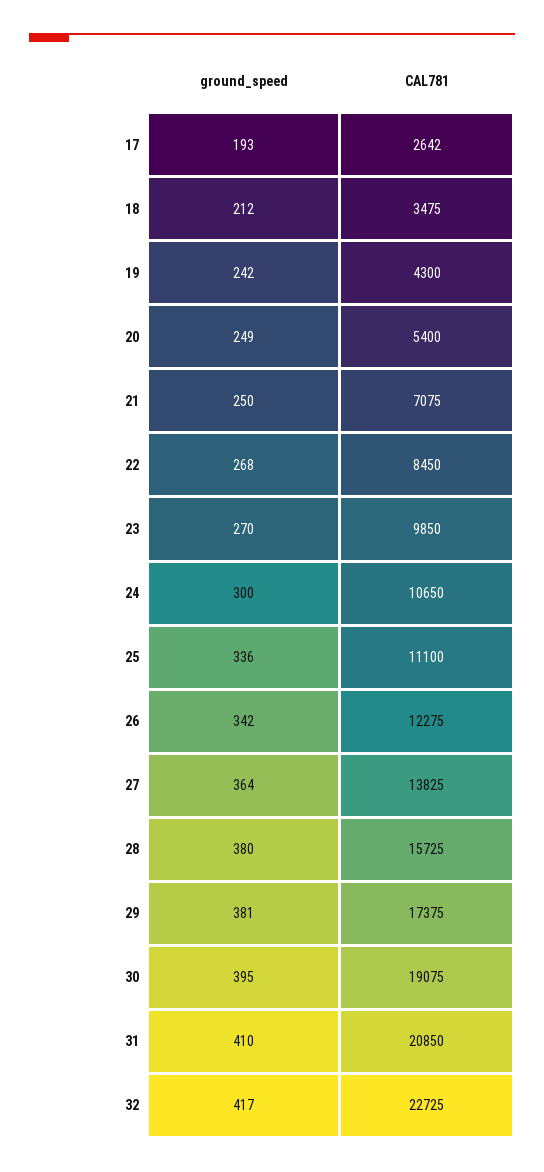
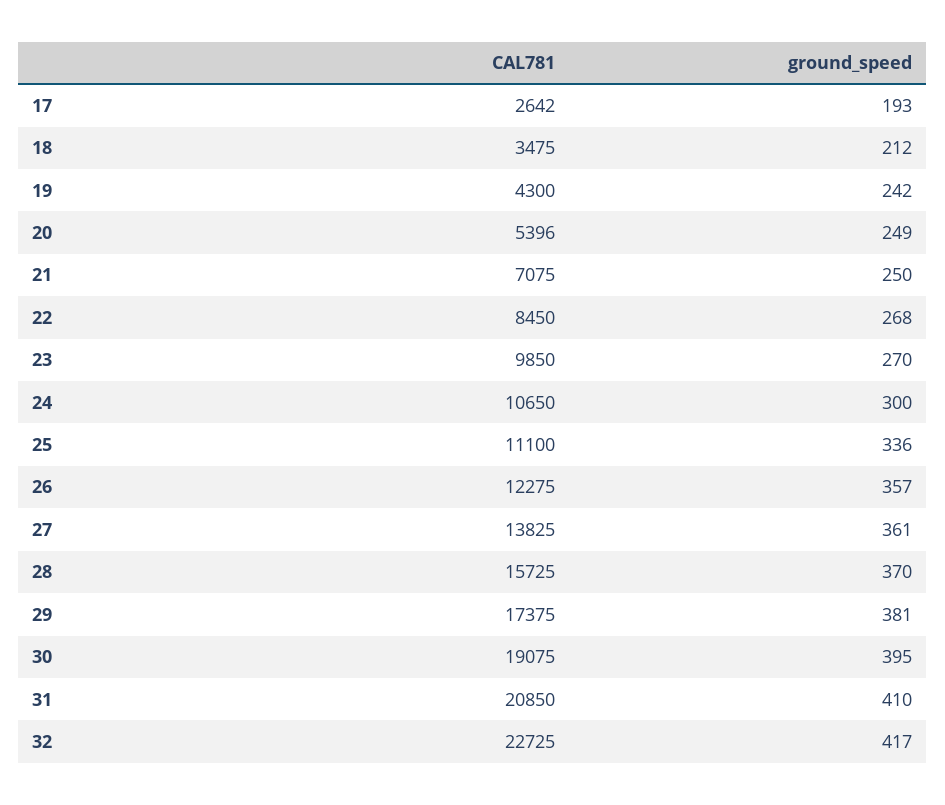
  {
    "ground_speed": {
      "17": 193,
      "18": 212,
      "19": 242,
      "20": 249,
      "21": 250,
      "22": 268,
      "23": 270,
      "24": 300,
      "25": 336,
-     "26": 342,
+     "26": 357,
-     "27": 364,
+     "27": 361,
-     "28": 380,
+     "28": 370,
      "29": 381,
      "30": 395,
      "31": 410,
      "32": 417
    },
    "CAL781": {
      "17": 2642,
      "18": 3475,
      "19": 4300,
-     "20": 5400,
+     "20": 5396,
      "21": 7075,
      "22": 8450,
      "23": 9850,
      "24": 10650,
      "25": 11100,
      "26": 12275,
      "27": 13825,
      "28": 15725,
      "29": 17375,
      "30": 19075,
      "31": 20850,
      "32": 22725
    }
  }

